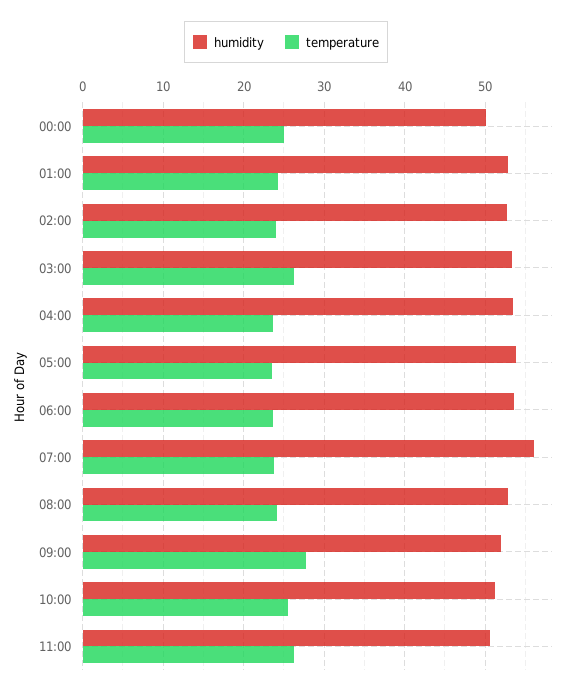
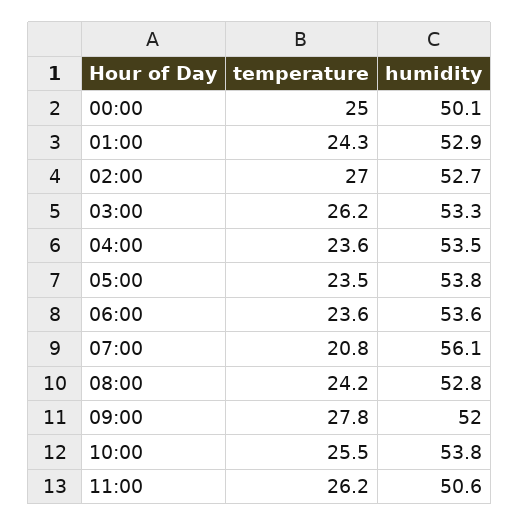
  {
    "humidity": {
      "00:00": 50.1,
      "01:00": 52.9,
      "02:00": 52.7,
      "03:00": 53.3,
      "04:00": 53.5,
      "05:00": 53.8,
      "06:00": 53.6,
      "07:00": 56.1,
      "08:00": 52.8,
      "09:00": 52,
-     "10:00": 51,
+     "10:00": 53.8,
      "11:00": 50.6
    },
    "temperature": {
      "00:00": 25,
      "01:00": 24.3,
-     "02:00": 24,
+     "02:00": 27,
      "03:00": 26.2,
      "04:00": 23.6,
      "05:00": 23.5,
      "06:00": 23.6,
-     "07:00": 24,
+     "07:00": 20.8,
      "08:00": 24.2,
      "09:00": 27.8,
      "10:00": 25.5,
      "11:00": 26.2
    }
  }

